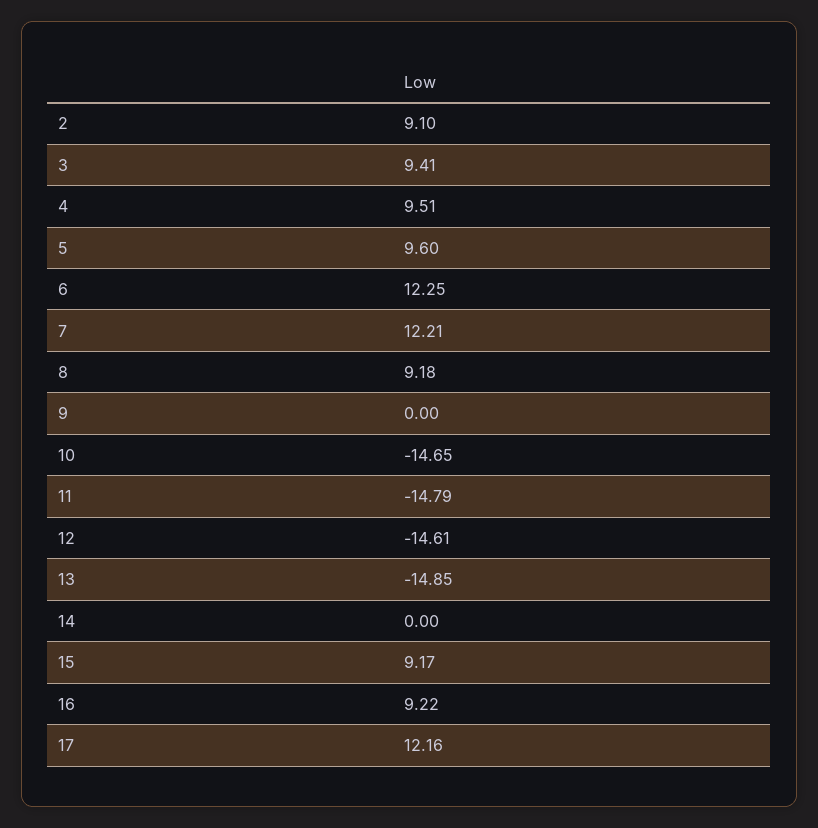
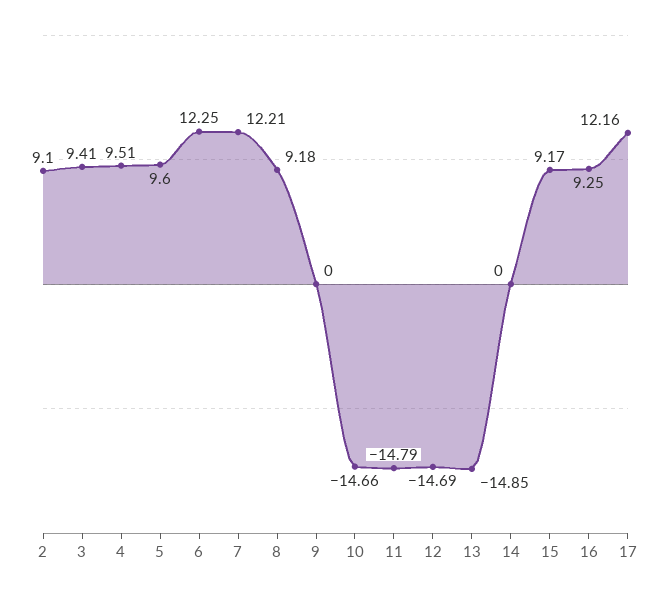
  {
    "2": 9.1,
    "3": 9.41,
    "4": 9.51,
    "5": 9.6,
    "6": 12.25,
    "7": 12.21,
    "8": 9.18,
    "9": 0,
-   "10": -14.65,
+   "10": -14.66,
    "11": -14.79,
-   "12": -14.61,
+   "12": -14.69,
    "13": -14.85,
    "14": 0,
    "15": 9.17,
-   "16": 9.22,
+   "16": 9.25,
    "17": 12.16
  }

